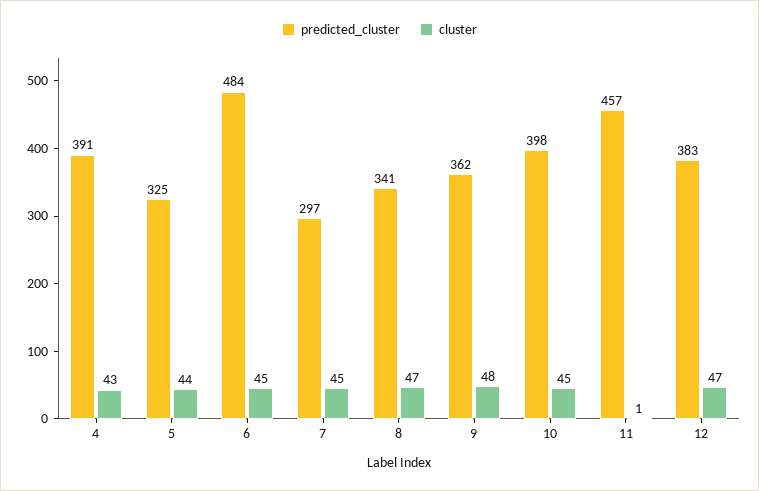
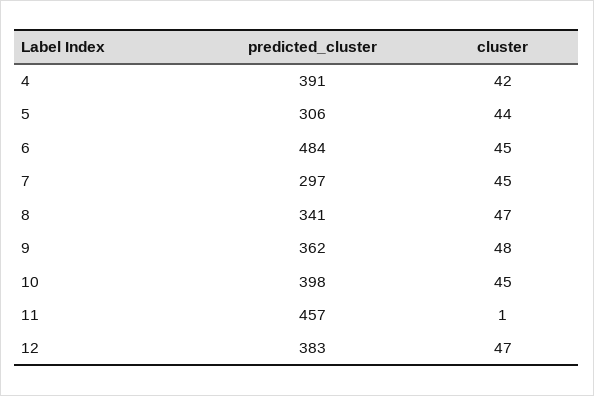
  {
    "predicted_cluster": {
      "4": 391,
-     "5": 325,
+     "5": 306,
      "6": 484,
      "7": 297,
      "8": 341,
      "9": 362,
      "10": 398,
      "11": 457,
      "12": 383
    },
    "cluster": {
-     "4": 43,
+     "4": 42,
      "5": 44,
      "6": 45,
      "7": 45,
      "8": 47,
      "9": 48,
      "10": 45,
      "11": 1,
      "12": 47
    }
  }

